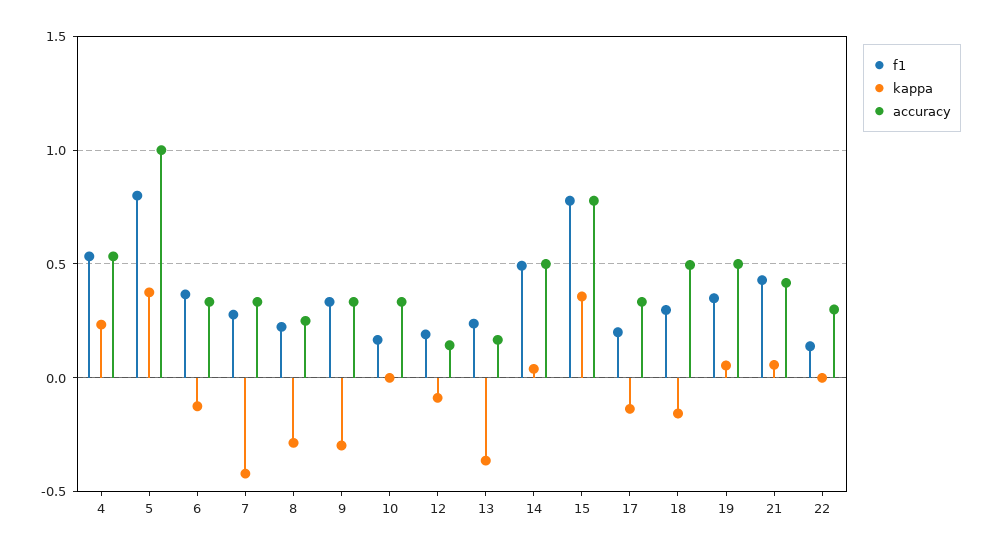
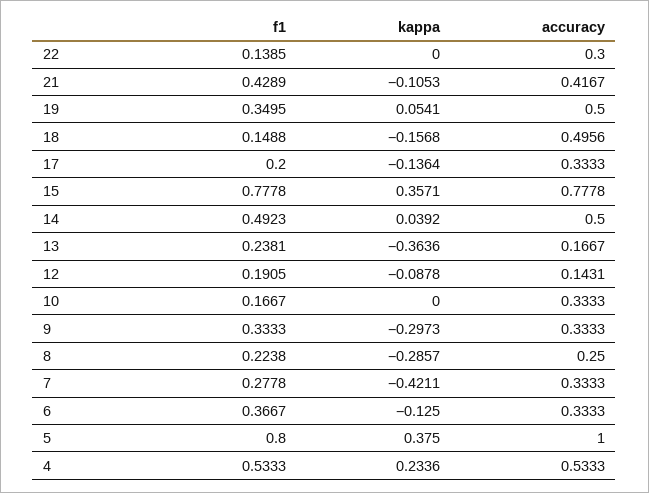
  {
    "f1": {
      "4": 0.5333,
      "5": 0.8,
      "6": 0.3667,
      "7": 0.2778,
      "8": 0.2238,
      "9": 0.3333,
      "10": 0.1667,
      "12": 0.1905,
      "13": 0.2381,
      "14": 0.4923,
      "15": 0.7778,
      "17": 0.2,
-     "18": 0.3,
+     "18": 0.1488,
      "19": 0.3495,
      "21": 0.4289,
      "22": 0.1385
    },
    "kappa": {
      "4": 0.2336,
      "5": 0.375,
      "6": -0.125,
      "7": -0.4211,
      "8": -0.2857,
      "9": -0.2973,
      "10": 0,
      "12": -0.0878,
      "13": -0.3636,
      "14": 0.0392,
      "15": 0.3571,
      "17": -0.1364,
      "18": -0.1568,
      "19": 0.0541,
-     "21": 0.05,
+     "21": -0.1053,
      "22": 0
    },
    "accuracy": {
      "4": 0.5333,
      "5": 1,
      "6": 0.3333,
      "7": 0.3333,
      "8": 0.25,
      "9": 0.3333,
      "10": 0.3333,
      "12": 0.1431,
      "13": 0.1667,
      "14": 0.5,
      "15": 0.7778,
      "17": 0.3333,
      "18": 0.4956,
      "19": 0.5,
      "21": 0.4167,
      "22": 0.3
    }
  }

